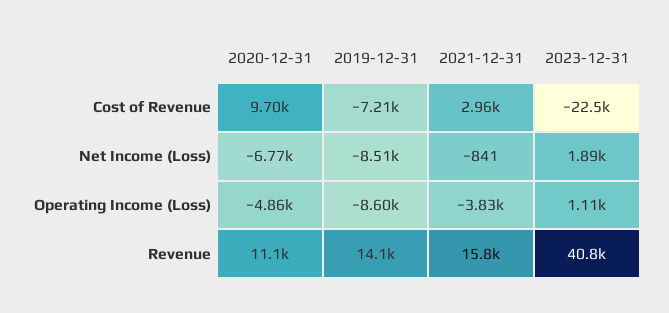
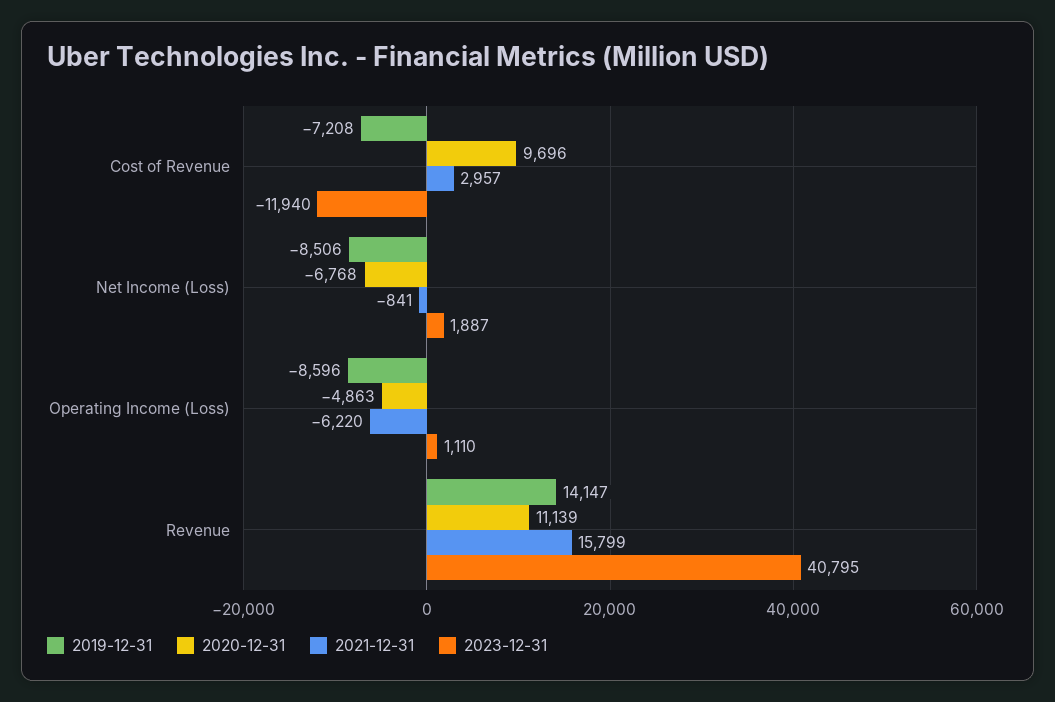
  {
    "2020-12-31": {
      "Cost of Revenue": 9696,
      "Net Income (Loss)": -6768,
      "Operating Income (Loss)": -4863,
      "Revenue": 11139
    },
    "2019-12-31": {
      "Cost of Revenue": -7208,
      "Net Income (Loss)": -8506,
      "Operating Income (Loss)": -8596,
      "Revenue": 14147
    },
    "2021-12-31": {
      "Cost of Revenue": 2957,
      "Net Income (Loss)": -841,
-     "Operating Income (Loss)": -3830,
+     "Operating Income (Loss)": -6220,
      "Revenue": 15799
    },
    "2023-12-31": {
-     "Cost of Revenue": -22500,
+     "Cost of Revenue": -11940,
      "Net Income (Loss)": 1887,
      "Operating Income (Loss)": 1110,
      "Revenue": 40795
    }
  }

